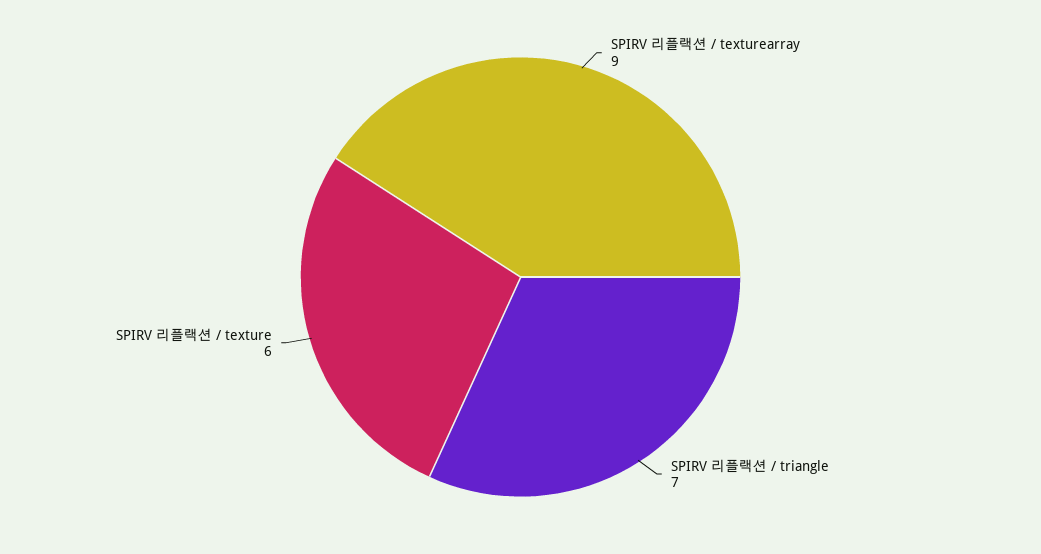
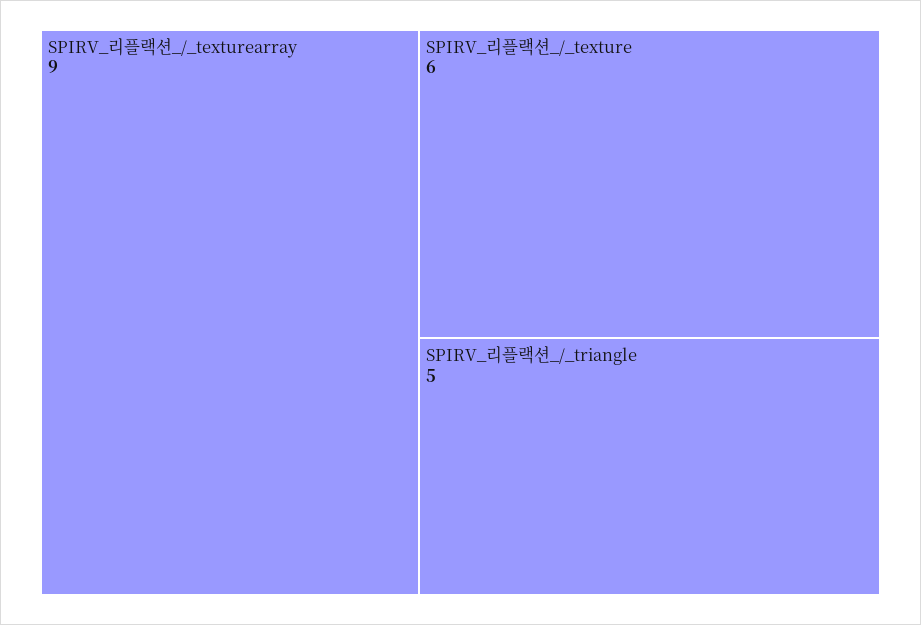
  {
    "SPIRV 리플랙션 / texturearray": 9,
-   "SPIRV 리플랙션 / triangle": 7,
+   "SPIRV 리플랙션 / triangle": 5,
    "SPIRV 리플랙션 / texture": 6
  }

